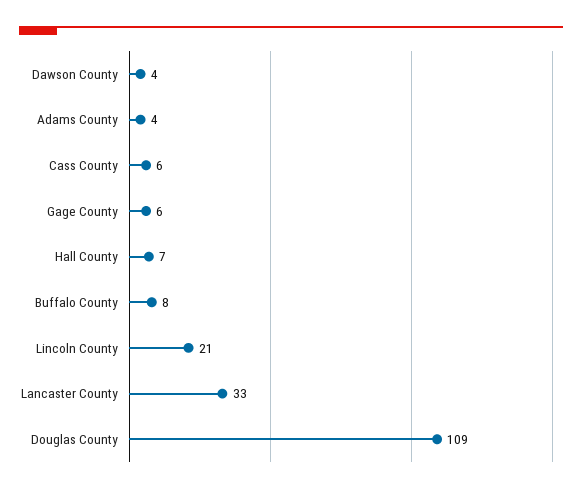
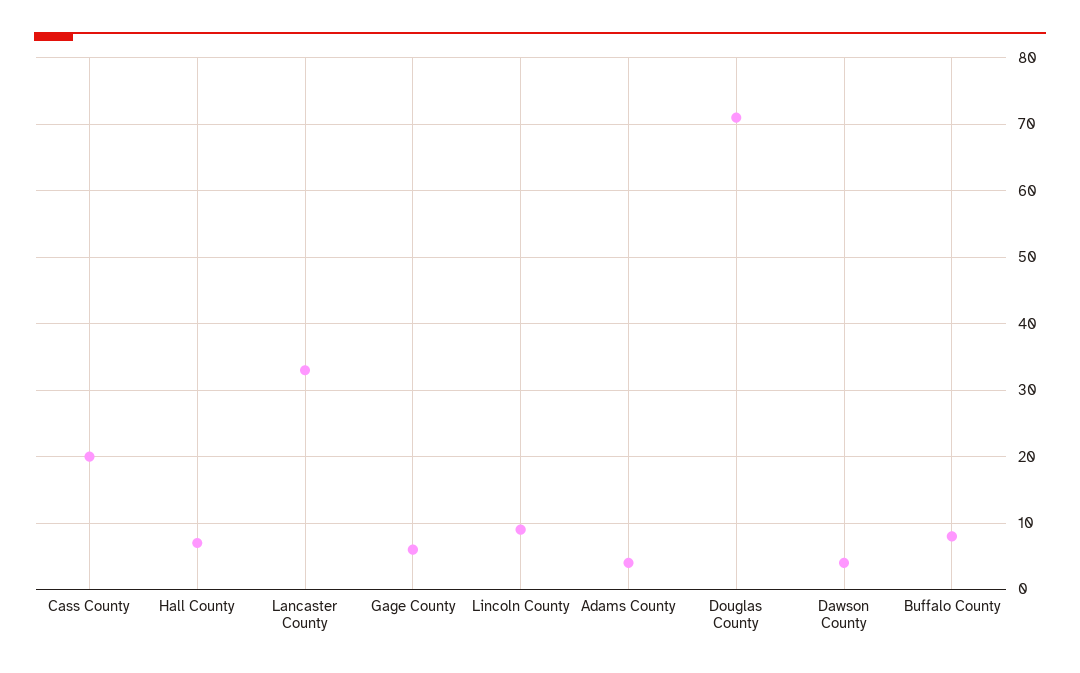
  {
    "Dawson County": 4,
    "Adams County": 4,
-   "Cass County": 6,
+   "Cass County": 20,
    "Gage County": 6,
    "Hall County": 7,
    "Buffalo County": 8,
-   "Lincoln County": 21,
+   "Lincoln County": 9,
    "Lancaster County": 33,
-   "Douglas County": 109
+   "Douglas County": 71
  }

